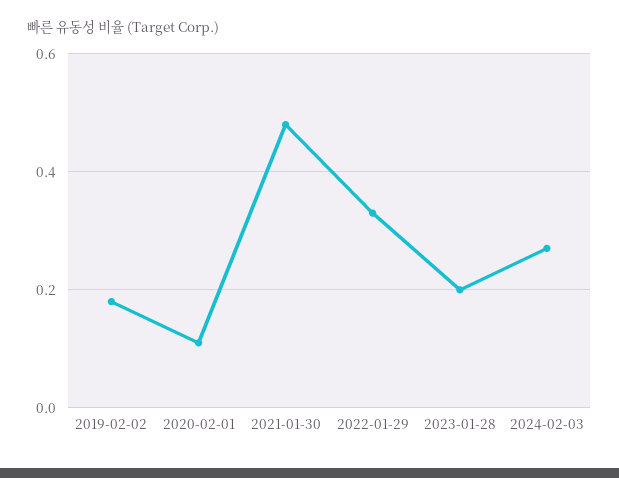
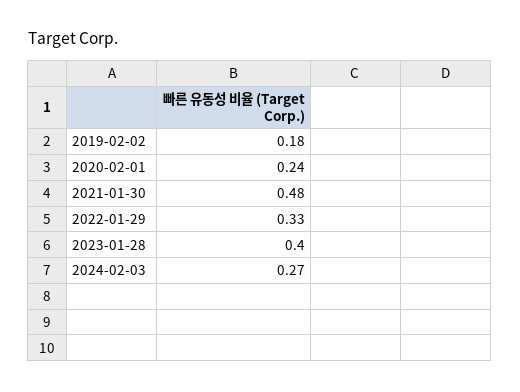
  {
    "2019-02-02": 0.18,
-   "2020-02-01": 0.1,
+   "2020-02-01": 0.24,
    "2021-01-30": 0.48,
    "2022-01-29": 0.33,
-   "2023-01-28": 0.2,
+   "2023-01-28": 0.4,
    "2024-02-03": 0.27
  }

